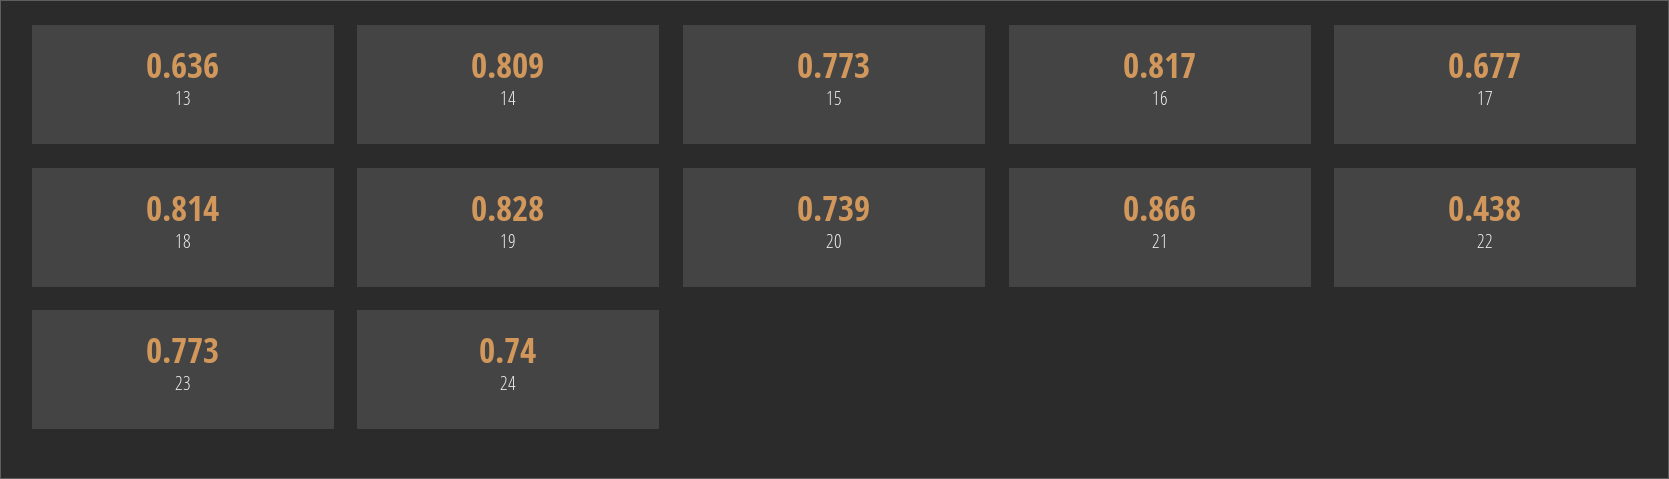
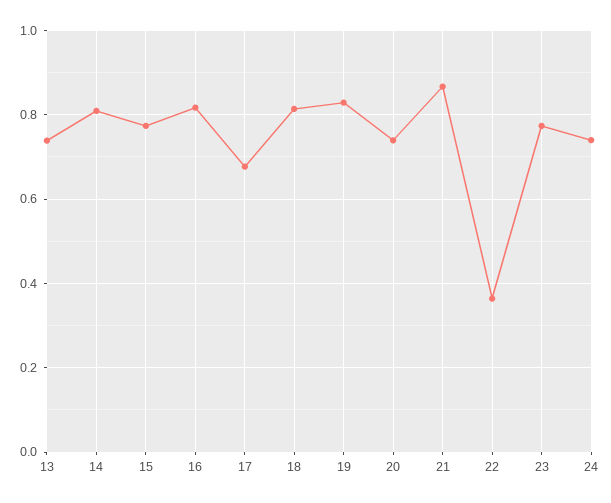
  {
-   "13": 0.636,
+   "13": 0.74,
    "14": 0.809,
    "15": 0.773,
    "16": 0.817,
    "17": 0.677,
    "18": 0.814,
    "19": 0.828,
    "20": 0.739,
    "21": 0.866,
-   "22": 0.438,
+   "22": 0.36,
    "23": 0.773,
    "24": 0.74
  }

